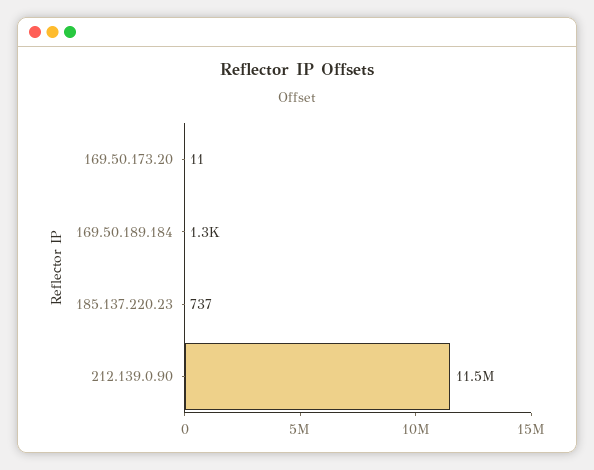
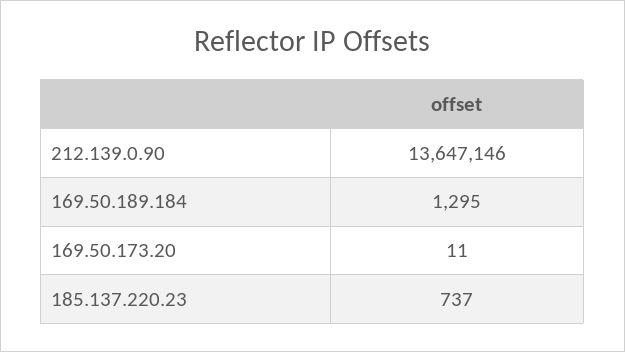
  {
    "169.50.173.20": 11,
    "169.50.189.184": 1295,
    "185.137.220.23": 737,
-   "212.139.0.90": 11500000
+   "212.139.0.90": 13647146
  }

